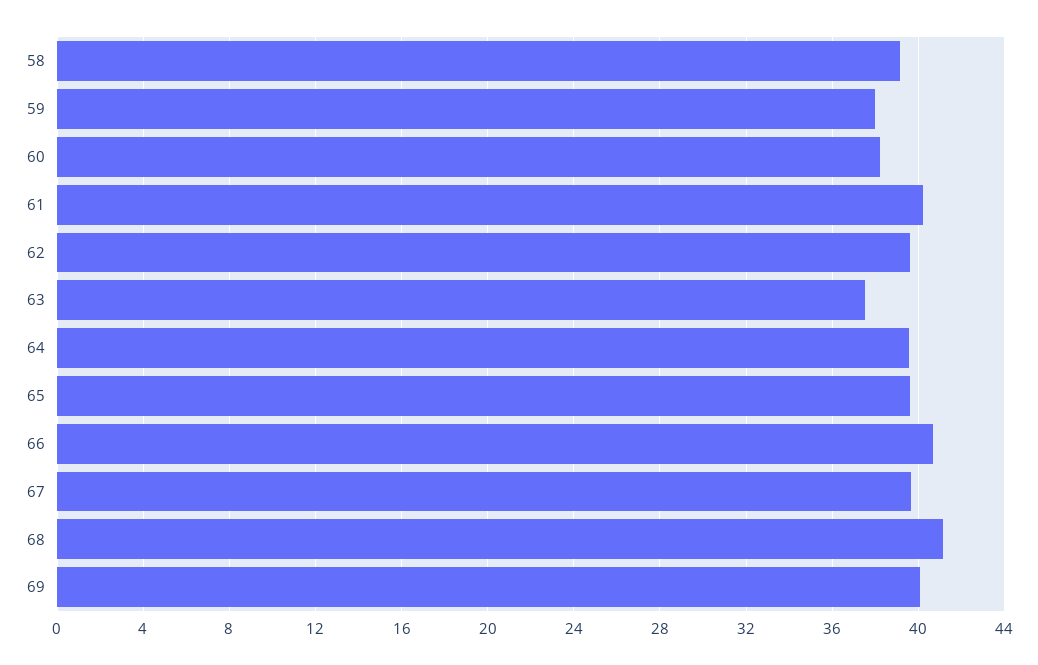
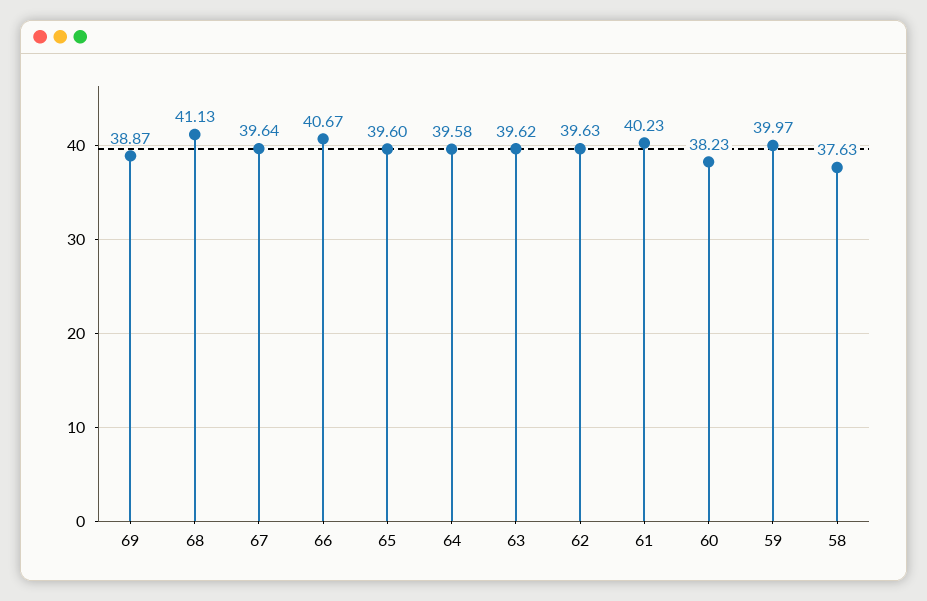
  {
-   "58": 39,
+   "58": 37.63,
-   "59": 38,
+   "59": 39.97,
    "60": 38.23,
    "61": 40.23,
    "62": 39.63,
-   "63": 37.5,
+   "63": 39.62,
    "64": 39.58,
    "65": 39.6,
    "66": 40.67,
    "67": 39.64,
    "68": 41.13,
-   "69": 40
+   "69": 38.87
  }

